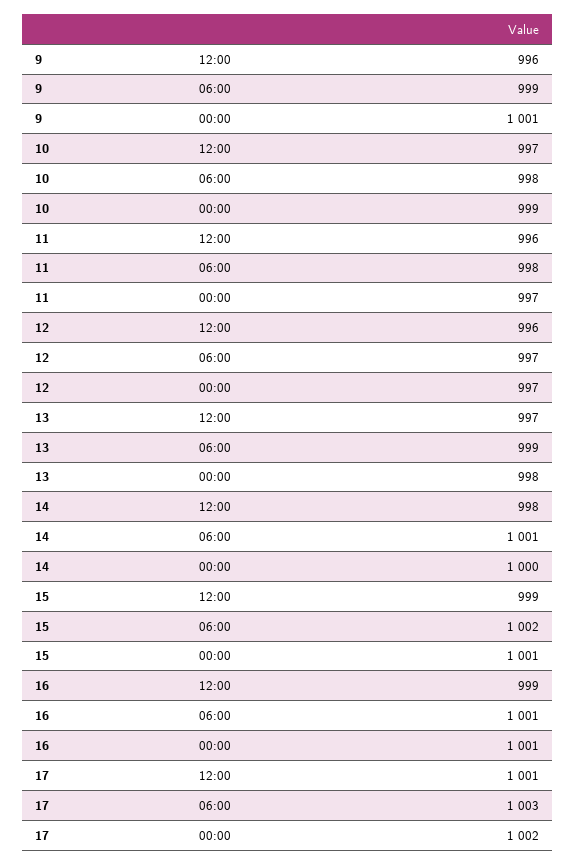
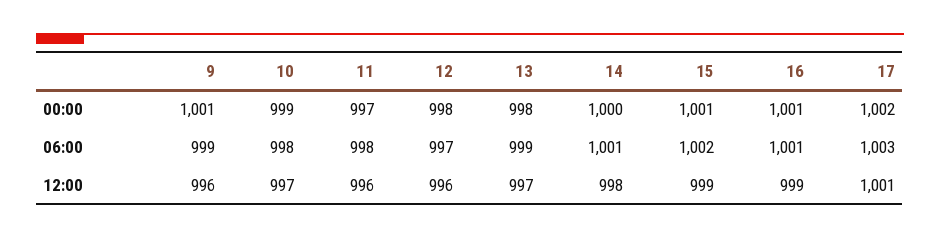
  {
    "9": {
      "12:00": 996,
      "06:00": 999,
      "00:00": 1001
    },
    "10": {
      "12:00": 997,
      "06:00": 998,
      "00:00": 999
    },
    "11": {
      "12:00": 996,
      "06:00": 998,
      "00:00": 997
    },
    "12": {
      "12:00": 996,
      "06:00": 997,
-     "00:00": 997
+     "00:00": 998
    },
    "13": {
      "12:00": 997,
      "06:00": 999,
      "00:00": 998
    },
    "14": {
      "12:00": 998,
      "06:00": 1001,
      "00:00": 1000
    },
    "15": {
      "12:00": 999,
      "06:00": 1002,
      "00:00": 1001
    },
    "16": {
      "12:00": 999,
      "06:00": 1001,
      "00:00": 1001
    },
    "17": {
      "12:00": 1001,
      "06:00": 1003,
      "00:00": 1002
    }
  }

